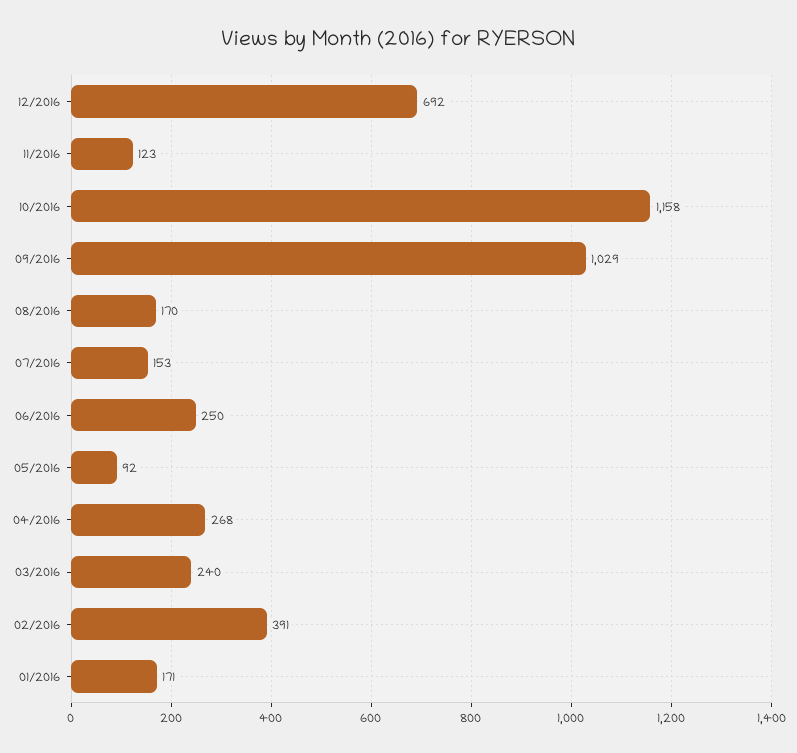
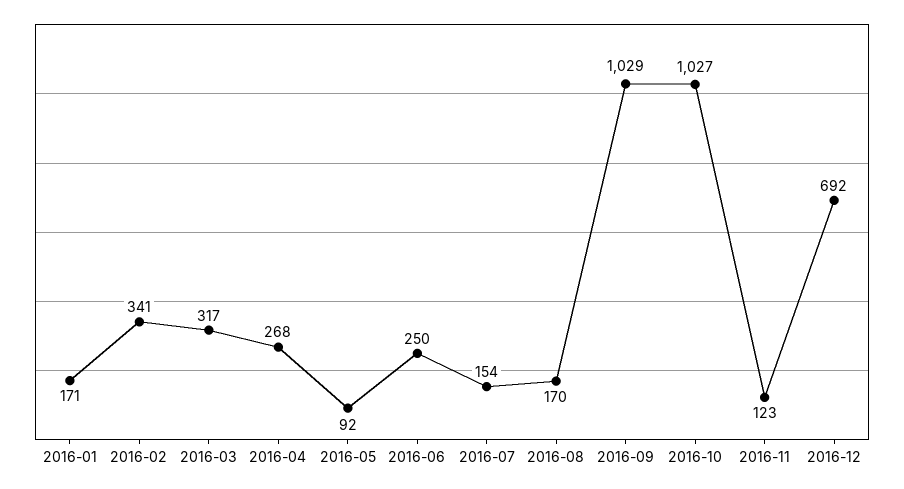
  {
    "12/2016": 692,
    "11/2016": 123,
-   "10/2016": 1158,
+   "10/2016": 1027,
    "09/2016": 1029,
    "08/2016": 170,
-   "07/2016": 153,
+   "07/2016": 154,
    "06/2016": 250,
    "05/2016": 92,
    "04/2016": 268,
-   "03/2016": 240,
+   "03/2016": 317,
-   "02/2016": 391,
+   "02/2016": 341,
    "01/2016": 171
  }

